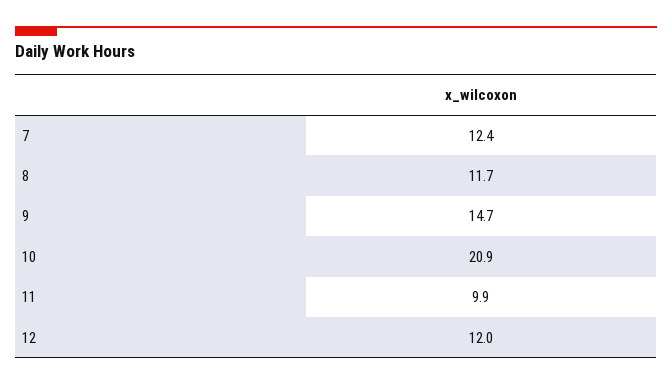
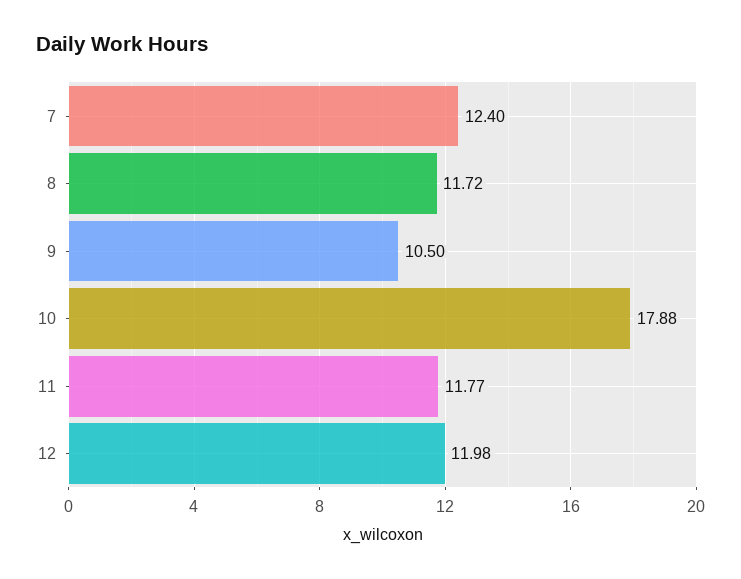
  {
    "7": 12.4,
    "8": 11.72,
-   "9": 14.7,
+   "9": 10.5,
-   "10": 20.9,
+   "10": 17.88,
-   "11": 9.9,
+   "11": 11.77,
    "12": 11.98
  }

